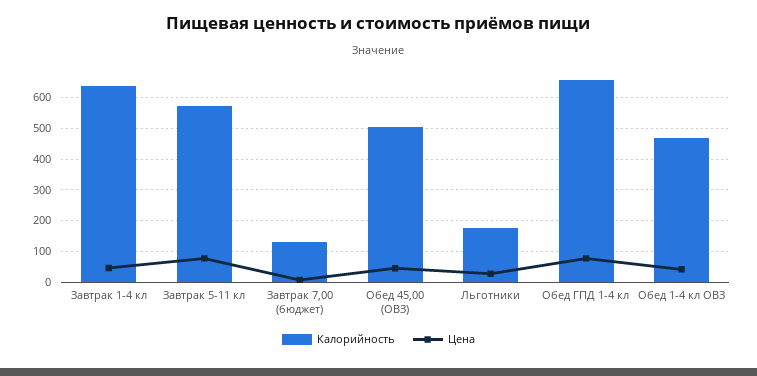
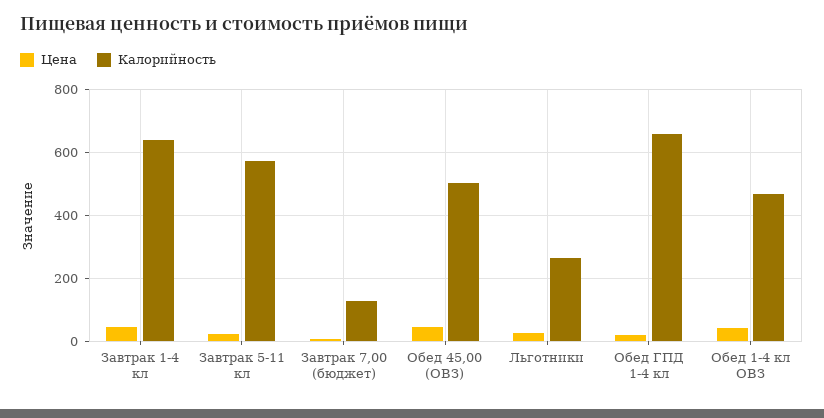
  {
    "Калорийность": {
      "Завтрак 1-4 кл": 640,
      "Завтрак 5-11 кл": 580,
      "Завтрак 7,00 (бюджет)": 120,
      "Обед 45,00 (ОВЗ)": 500,
-     "Льготники": 180,
+     "Льготники": 260,
      "Обед ГПД 1-4 кл": 660,
      "Обед 1-4 кл ОВЗ": 460
    },
    "Цена": {
      "Завтрак 1-4 кл": 40,
-     "Завтрак 5-11 кл": 80,
+     "Завтрак 5-11 кл": 20,
      "Завтрак 7,00 (бюджет)": 0,
      "Обед 45,00 (ОВЗ)": 40,
      "Льготники": 20,
-     "Обед ГПД 1-4 кл": 80,
+     "Обед ГПД 1-4 кл": 20,
      "Обед 1-4 кл ОВЗ": 40
    }
  }

